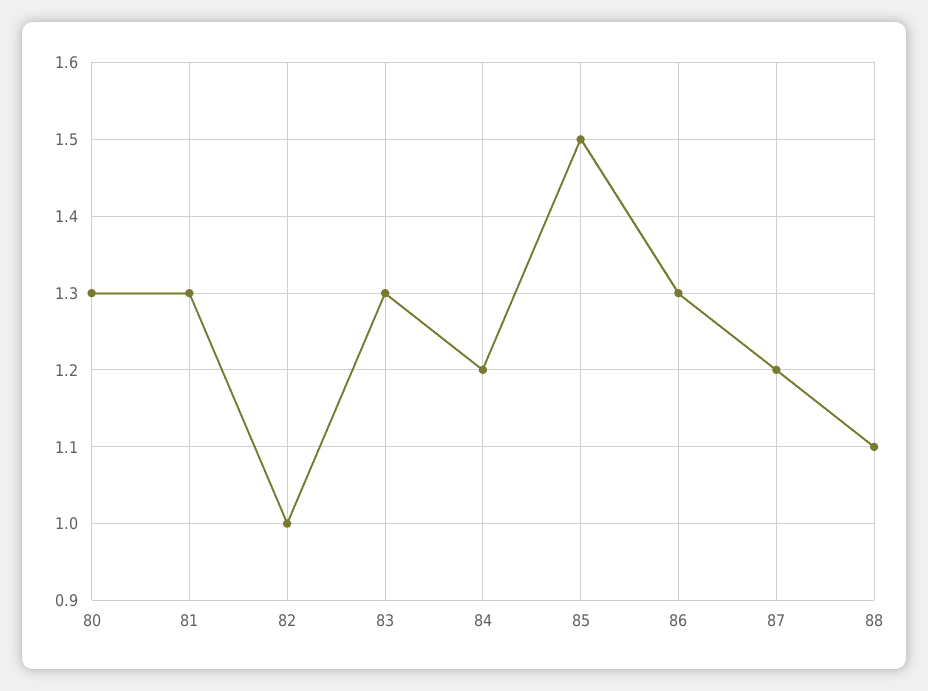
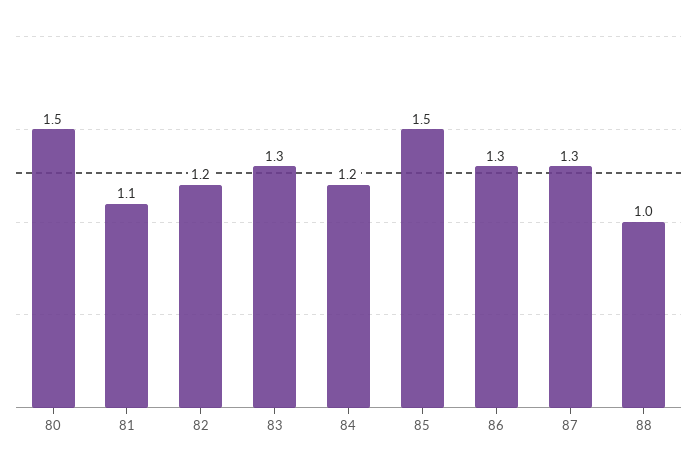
  {
-   "80": 1.3,
+   "80": 1.5,
-   "81": 1.3,
+   "81": 1.1,
-   "82": 1,
+   "82": 1.2,
    "83": 1.3,
    "84": 1.2,
    "85": 1.5,
    "86": 1.3,
-   "87": 1.2,
+   "87": 1.3,
-   "88": 1.1
+   "88": 1
  }

